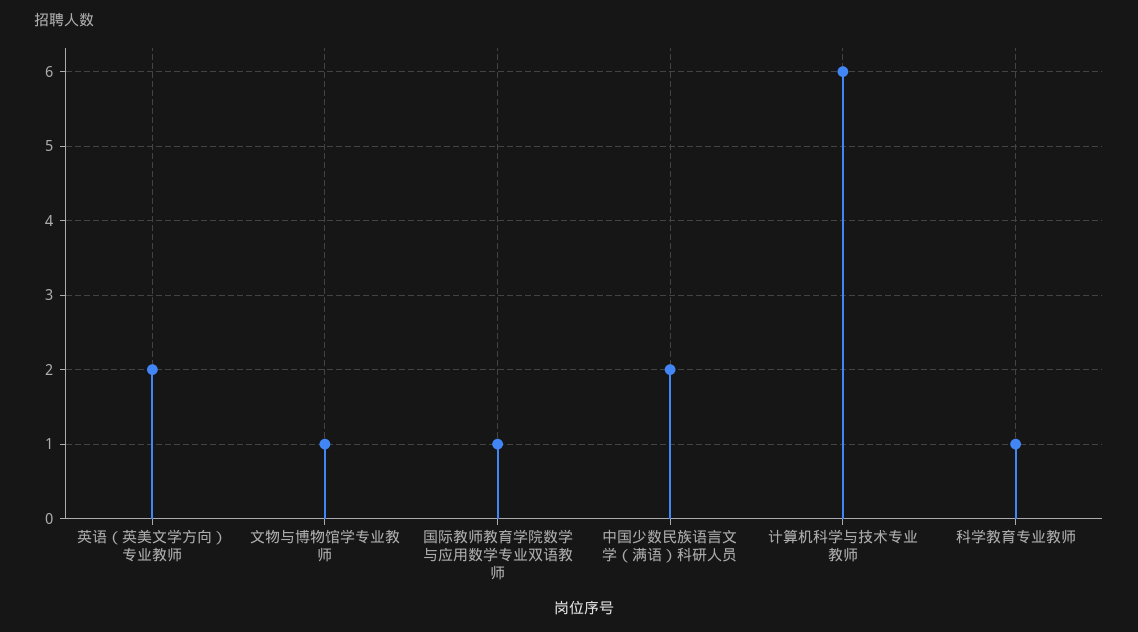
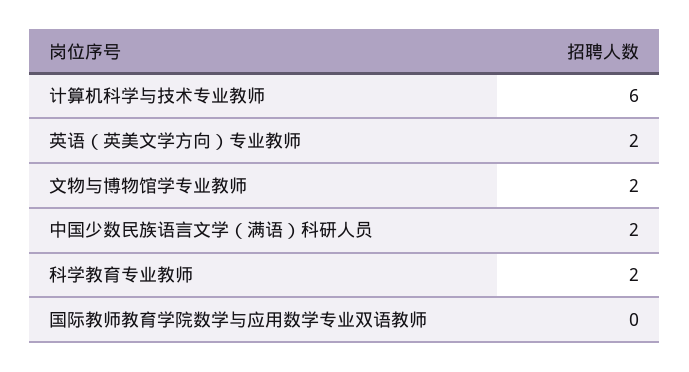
  {
    "英语（英美文学方向）专业教师": 2,
-   "文物与博物馆学专业教师": 1,
+   "文物与博物馆学专业教师": 2,
-   "国际教师教育学院数学与应用数学专业双语教师": 1,
+   "国际教师教育学院数学与应用数学专业双语教师": 0,
    "中国少数民族语言文学（满语）科研人员": 2,
    "计算机科学与技术专业教师": 6,
-   "科学教育专业教师": 1
+   "科学教育专业教师": 2
  }

